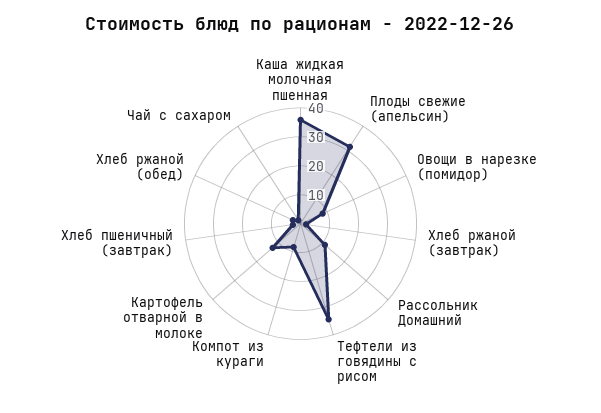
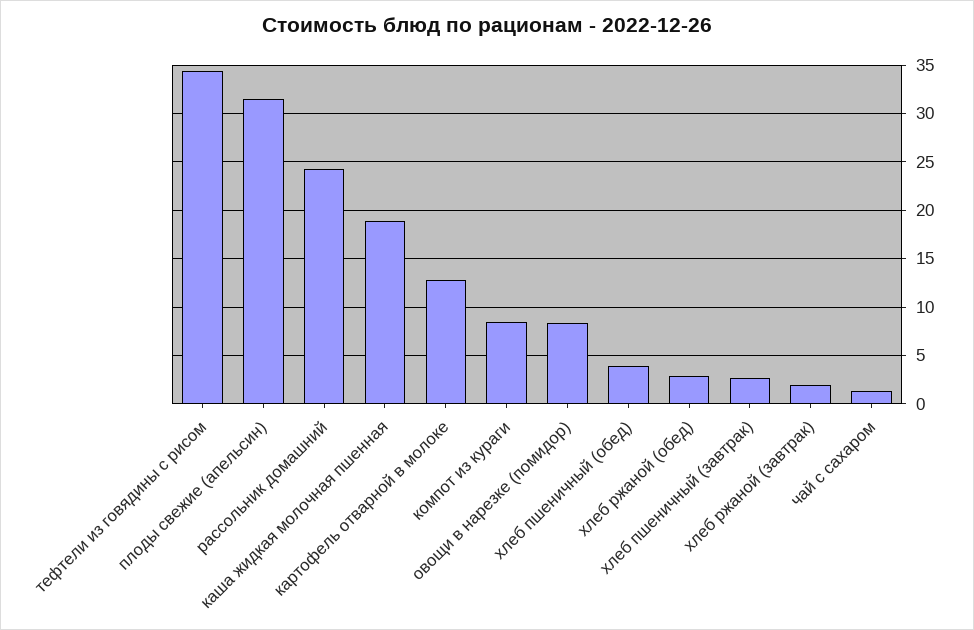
  {
-   "Каша жидкая молочная пшенная": 35,
+   "Каша жидкая молочная пшенная": 19,
    "Плоды свежие (апельсин)": 31,
    "Овощи в нарезке (помидор)": 8,
    "Хлеб ржаной (завтрак)": 2,
-   "Рассольник Домашний": 10,
+   "Рассольник Домашний": 24,
    "Тефтели из говядины с рисом": 34,
    "Компот из кураги": 8,
    "Картофель отварной в молоке": 13,
    "Хлеб пшеничный (завтрак)": 3,
    "Хлеб ржаной (обед)": 3,
-   "Чай с сахаром": 1
+   "Чай с сахаром": 1,
+   "хлеб пшеничный (обед)": 4
  }

